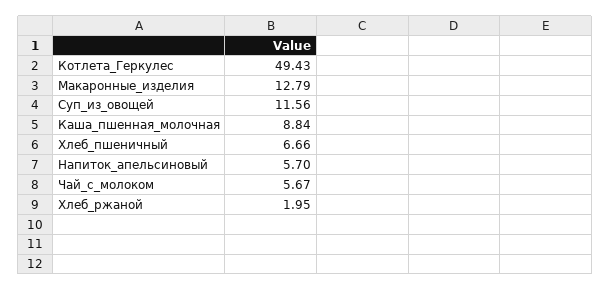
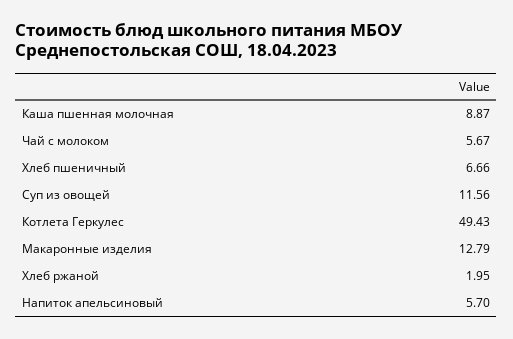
  {
    "Котлета_Геркулес": 49.43,
    "Макаронные_изделия": 12.79,
    "Суп_из_овощей": 11.56,
-   "Каша_пшенная_молочная": 8.84,
+   "Каша_пшенная_молочная": 8.87,
    "Хлеб_пшеничный": 6.66,
    "Напиток_апельсиновый": 5.7,
    "Чай_с_молоком": 5.67,
    "Хлеб_ржаной": 1.95
  }

